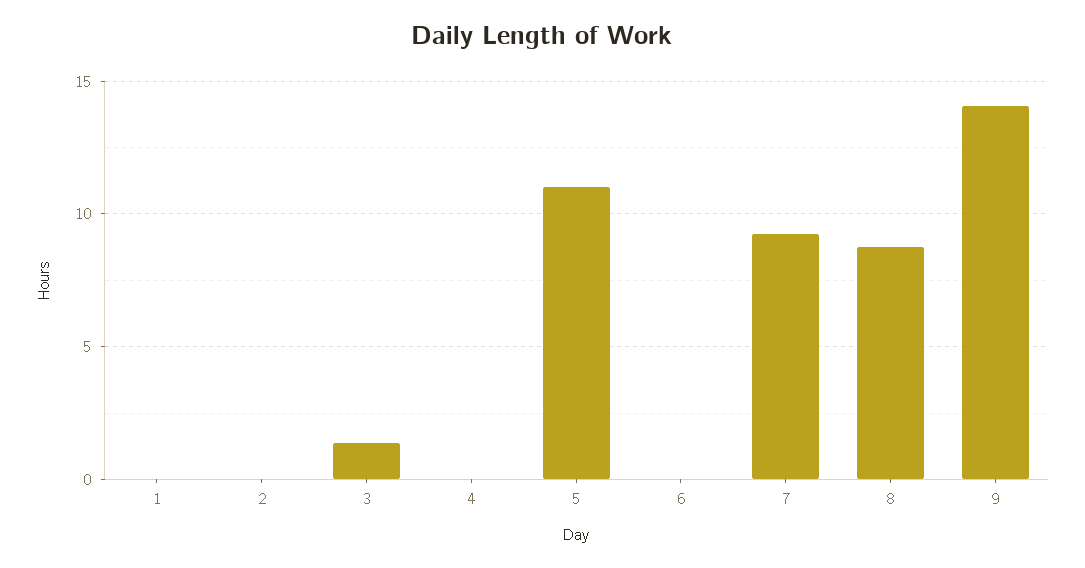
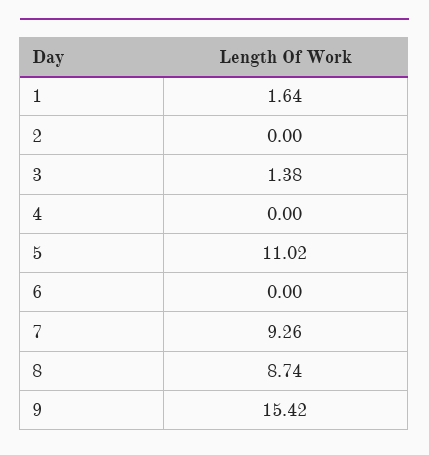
  {
-   "1": 0,
+   "1": 1.64,
    "2": 0,
    "3": 1.38,
    "4": 0,
    "5": 11.02,
    "6": 0,
    "7": 9.26,
    "8": 8.74,
-   "9": 14
+   "9": 15.42
  }

